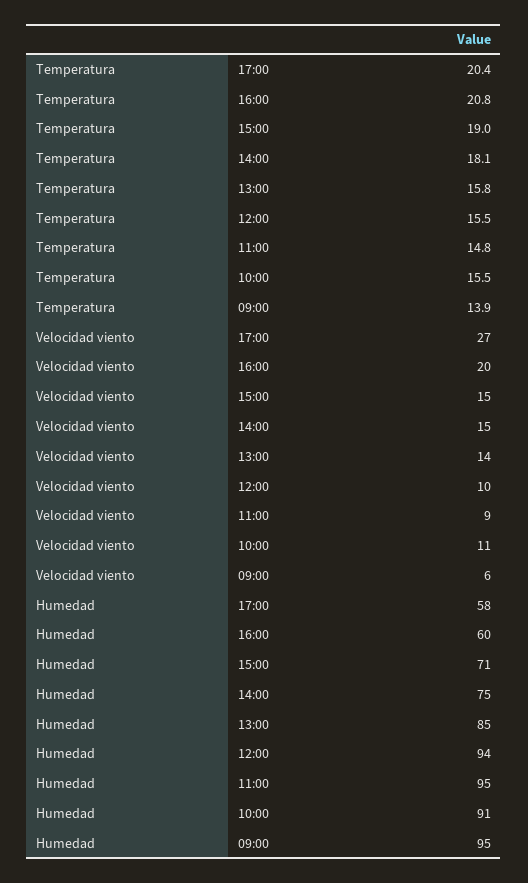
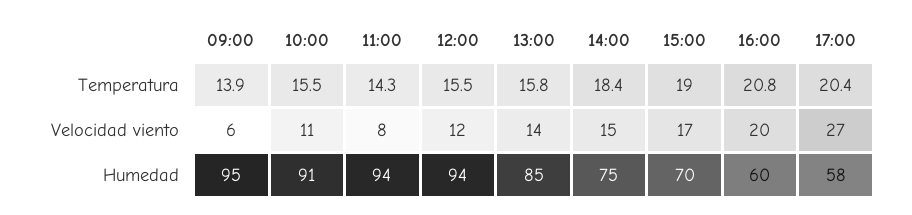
  {
    "Temperatura": {
      "17:00": 20.4,
      "16:00": 20.8,
      "15:00": 19,
-     "14:00": 18.1,
+     "14:00": 18.4,
      "13:00": 15.8,
      "12:00": 15.5,
-     "11:00": 14.8,
+     "11:00": 14.3,
      "10:00": 15.5,
      "09:00": 13.9
    },
    "Velocidad viento": {
      "17:00": 27,
      "16:00": 20,
-     "15:00": 15,
+     "15:00": 17,
      "14:00": 15,
      "13:00": 14,
-     "12:00": 10,
+     "12:00": 12,
-     "11:00": 9,
+     "11:00": 8,
      "10:00": 11,
      "09:00": 6
    },
    "Humedad": {
      "17:00": 58,
      "16:00": 60,
-     "15:00": 71,
+     "15:00": 70,
      "14:00": 75,
      "13:00": 85,
      "12:00": 94,
-     "11:00": 95,
+     "11:00": 94,
      "10:00": 91,
      "09:00": 95
    }
  }

